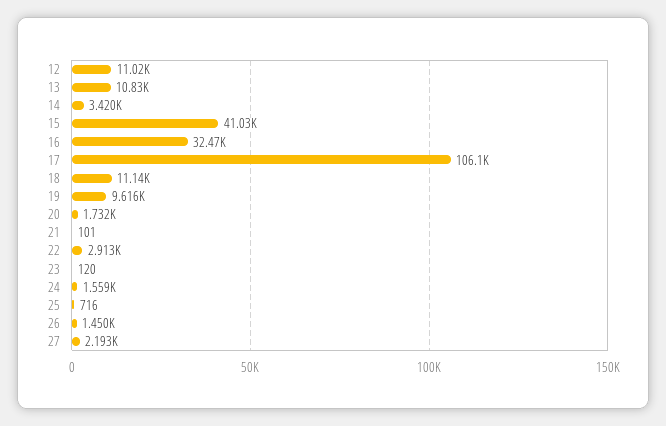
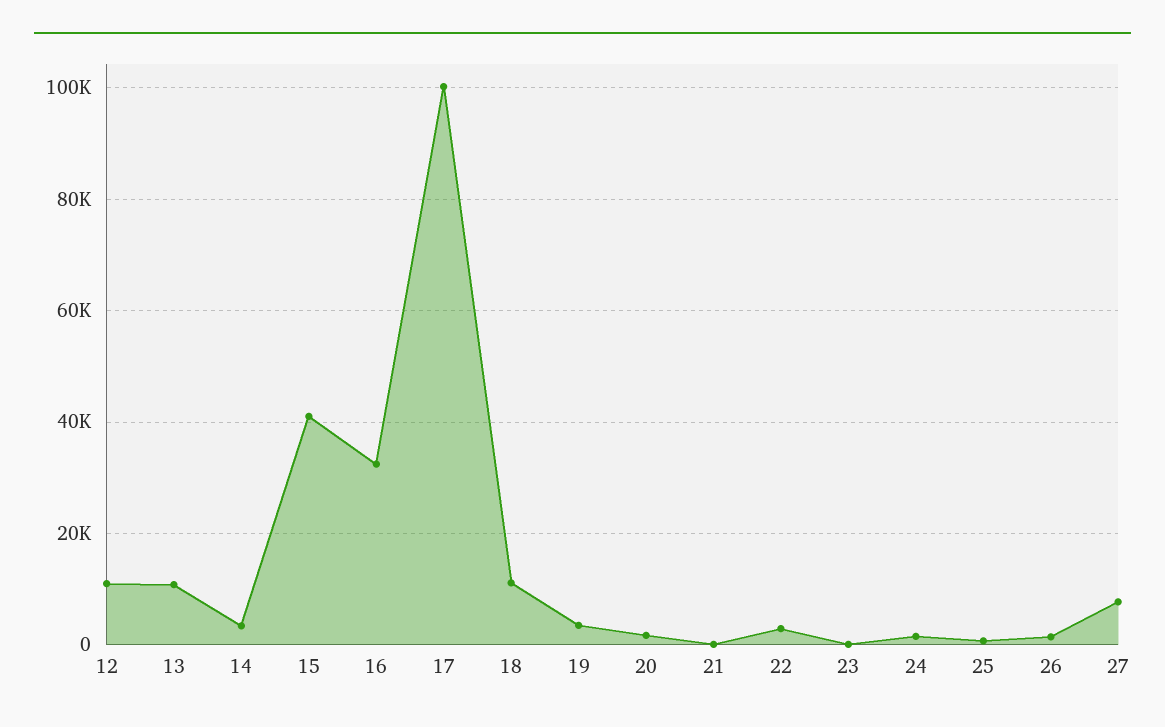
  {
    "12": 11020,
    "13": 10830,
    "14": 3420,
    "15": 41030,
    "16": 32470,
-   "17": 106100,
+   "17": 100000,
    "18": 11140,
-   "19": 9616,
+   "19": 4000,
    "20": 1732,
    "21": 101,
    "22": 2913,
    "23": 120,
    "24": 1559,
    "25": 716,
    "26": 1450,
-   "27": 2193
+   "27": 8000
  }

